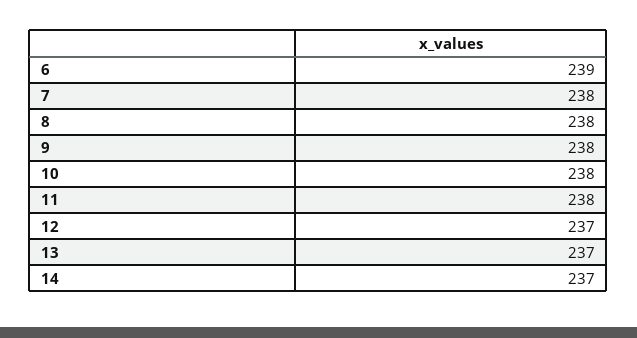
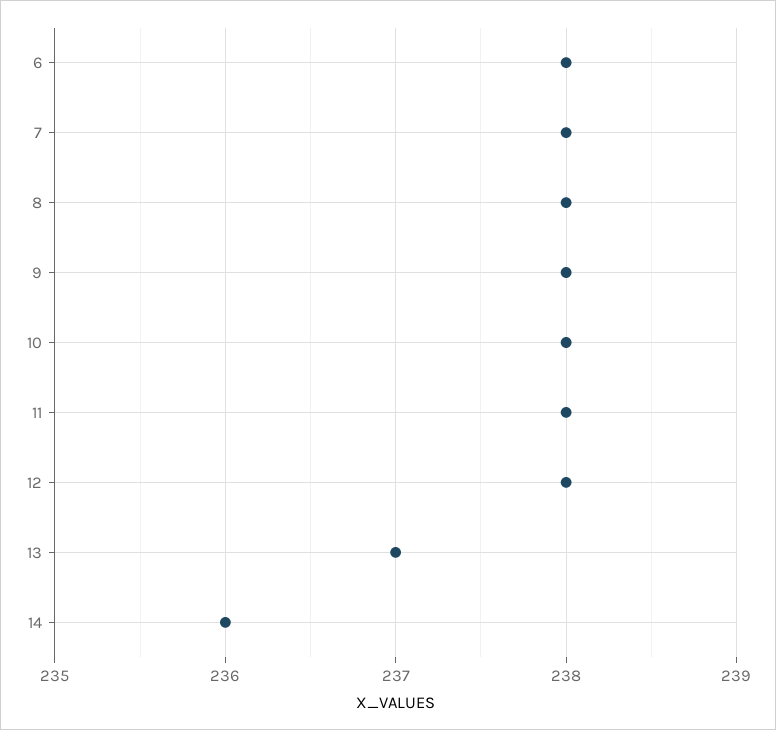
  {
-   "6": 239,
+   "6": 238,
    "7": 238,
    "8": 238,
    "9": 238,
    "10": 238,
    "11": 238,
-   "12": 237,
+   "12": 238,
    "13": 237,
-   "14": 237
+   "14": 236
  }

